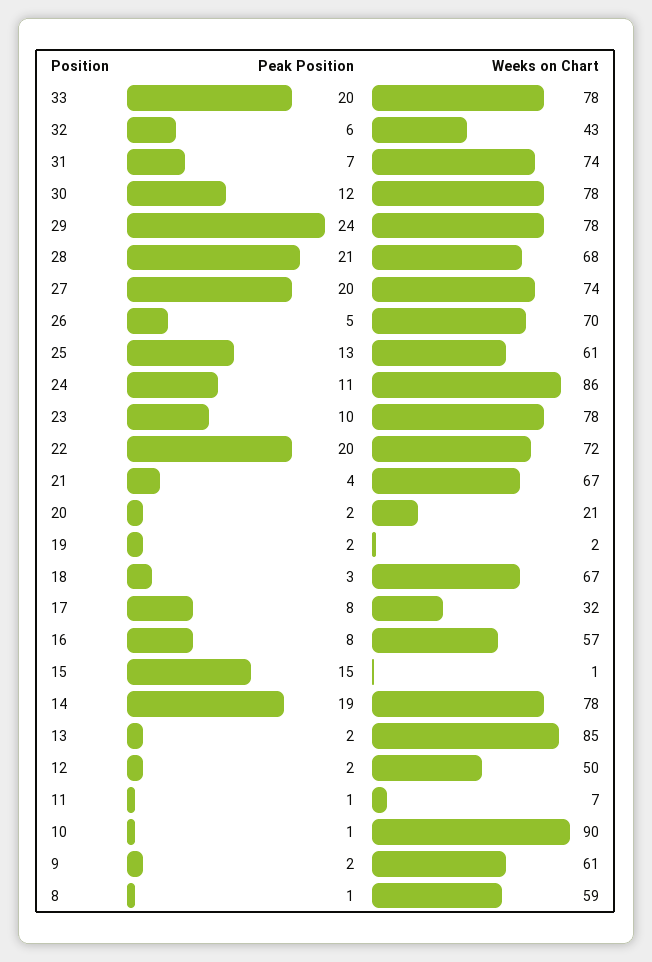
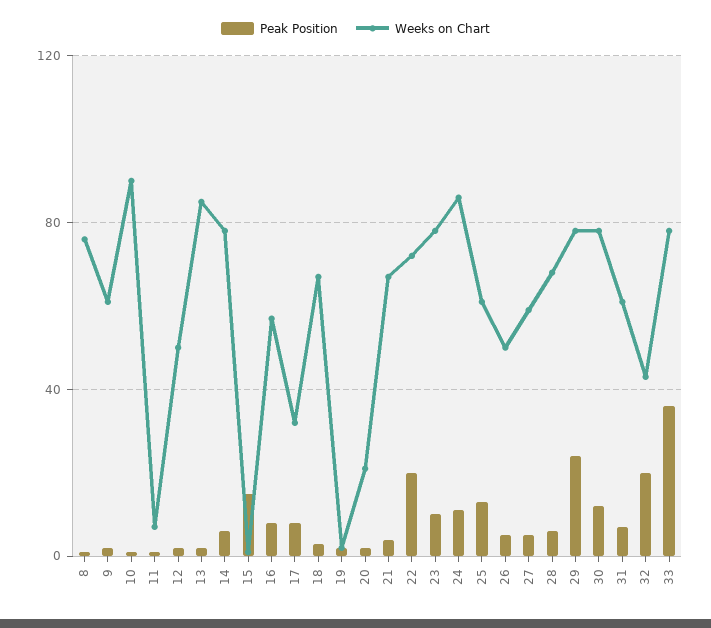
  {
    "Peak Position": {
-     "33": 20,
+     "33": 35,
-     "32": 6,
+     "32": 20,
      "31": 7,
      "30": 12,
      "29": 24,
-     "28": 21,
+     "28": 5,
-     "27": 20,
+     "27": 5,
      "26": 5,
      "25": 13,
      "24": 11,
      "23": 10,
      "22": 20,
      "21": 4,
      "20": 2,
      "19": 2,
      "18": 3,
      "17": 8,
      "16": 8,
      "15": 15,
-     "14": 19,
+     "14": 5,
      "13": 2,
      "12": 2,
      "11": 1,
      "10": 1,
      "9": 2,
      "8": 1
    },
    "Weeks on Chart": {
      "33": 78,
      "32": 43,
-     "31": 74,
+     "31": 60,
      "30": 78,
      "29": 78,
      "28": 68,
-     "27": 74,
+     "27": 60,
-     "26": 70,
+     "26": 50,
      "25": 61,
      "24": 86,
      "23": 78,
      "22": 72,
      "21": 67,
      "20": 21,
      "19": 2,
      "18": 67,
      "17": 32,
      "16": 57,
      "15": 1,
      "14": 78,
      "13": 85,
      "12": 50,
      "11": 7,
      "10": 90,
      "9": 61,
-     "8": 59
+     "8": 75
    }
  }

